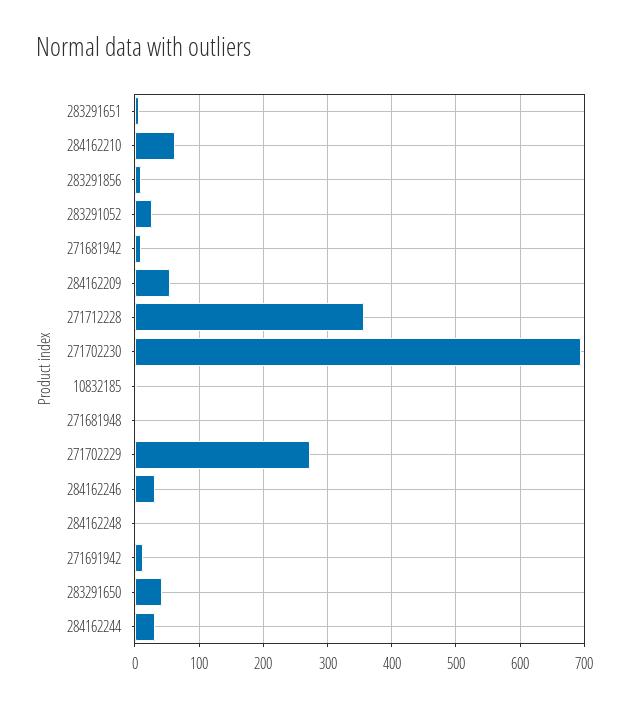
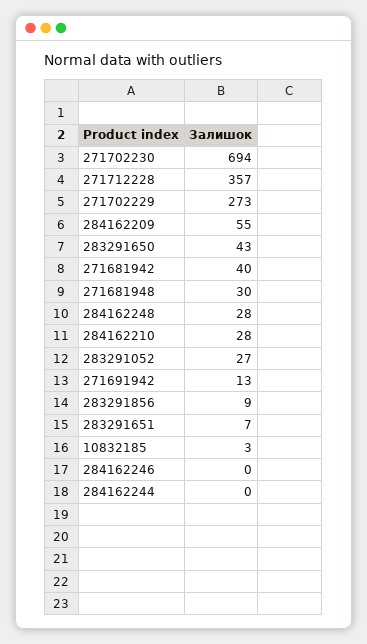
  {
    "283291651": 7,
-   "284162210": 60,
+   "284162210": 28,
    "283291856": 9,
    "283291052": 27,
-   "271681942": 10,
+   "271681942": 40,
    "284162209": 55,
    "271712228": 357,
    "271702230": 694,
    "10832185": 3,
-   "271681948": 0,
+   "271681948": 30,
    "271702229": 273,
-   "284162246": 30,
+   "284162246": 0,
-   "284162248": 0,
+   "284162248": 28,
    "271691942": 13,
    "283291650": 43,
-   "284162244": 30
+   "284162244": 0
  }

